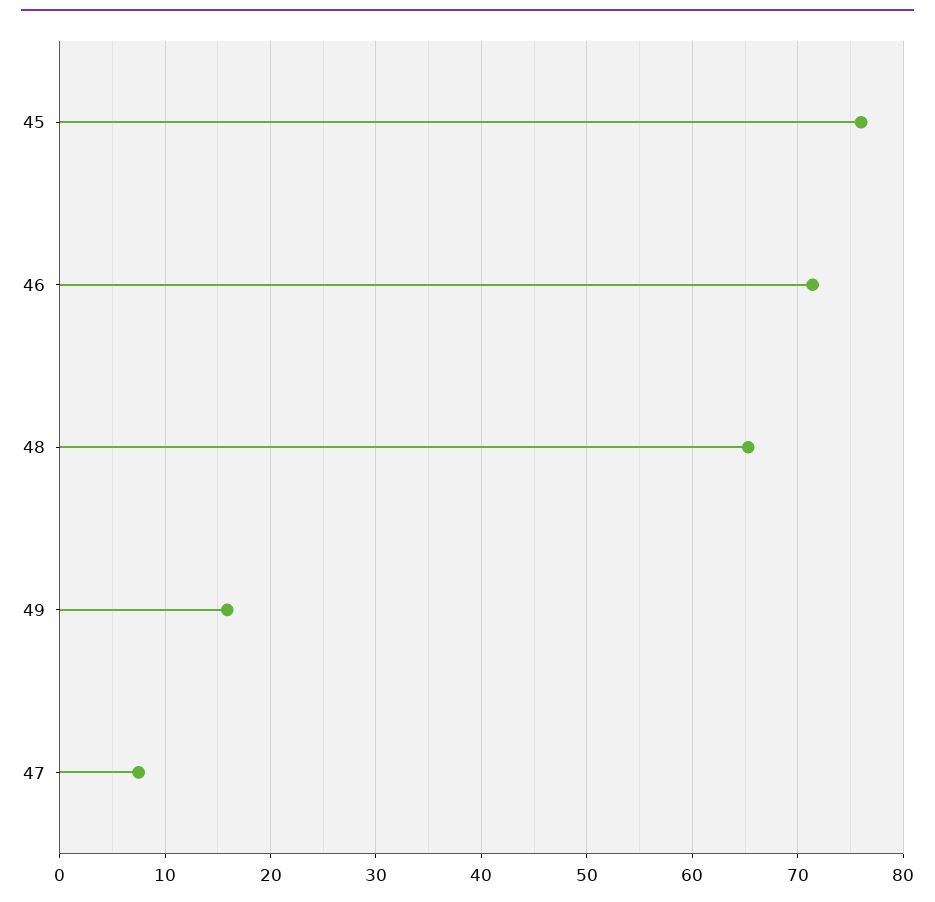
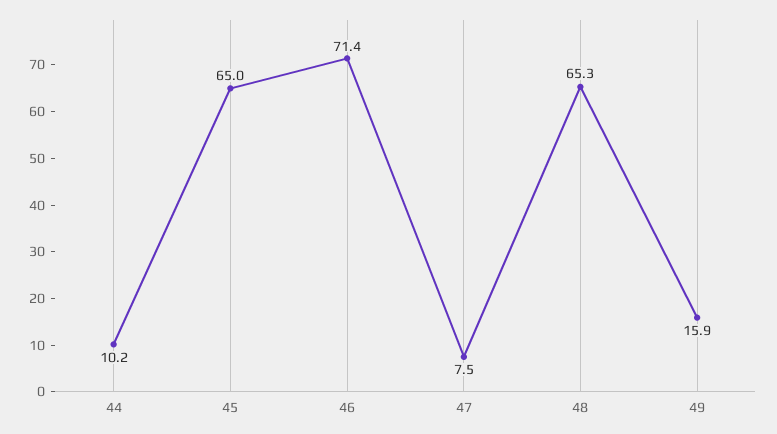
  {
-   "45": 76,
+   "45": 65,
    "46": 71.4,
    "48": 65.3,
    "49": 15.9,
-   "47": 7.5
+   "47": 7.5,
+   "44": 10.2
  }

